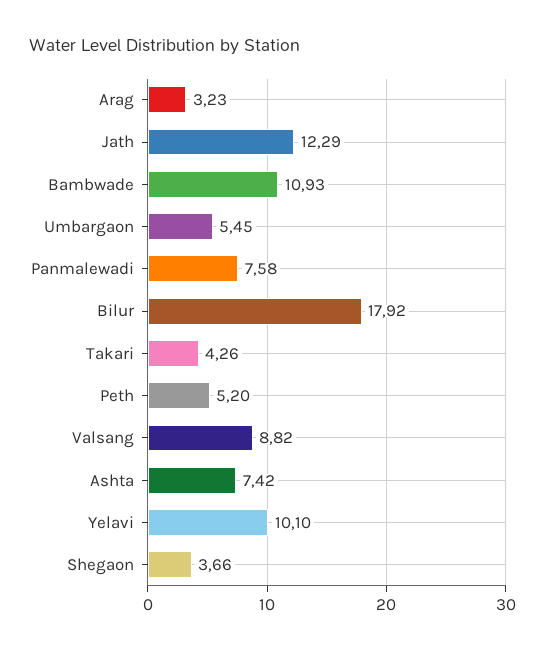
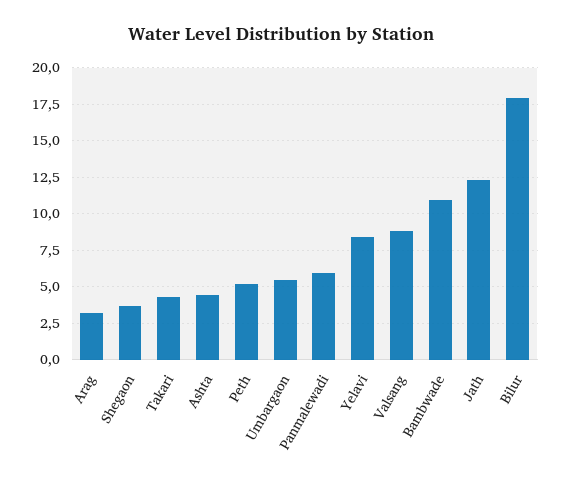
  {
    "Arag": 3.23,
    "Jath": 12.29,
    "Bambwade": 10.93,
    "Umbargaon": 5.45,
-   "Panmalewadi": 7.58,
+   "Panmalewadi": 6,
    "Bilur": 17.92,
    "Takari": 4.26,
    "Peth": 5.2,
    "Valsang": 8.82,
-   "Ashta": 7.42,
+   "Ashta": 4.5,
-   "Yelavi": 10.1,
+   "Yelavi": 8.5,
    "Shegaon": 3.66
  }

